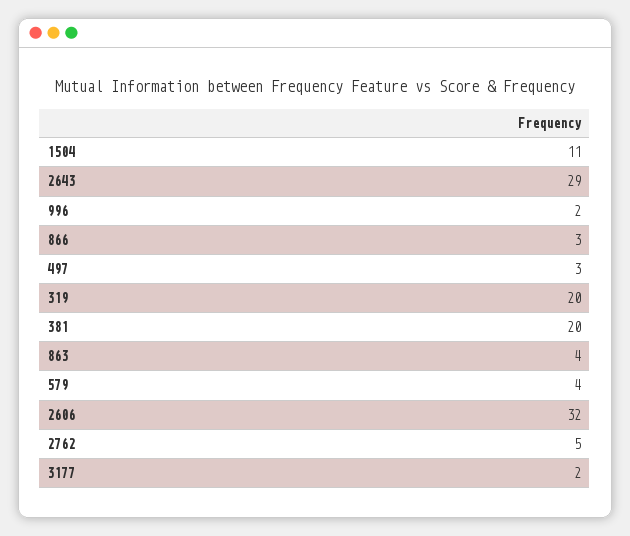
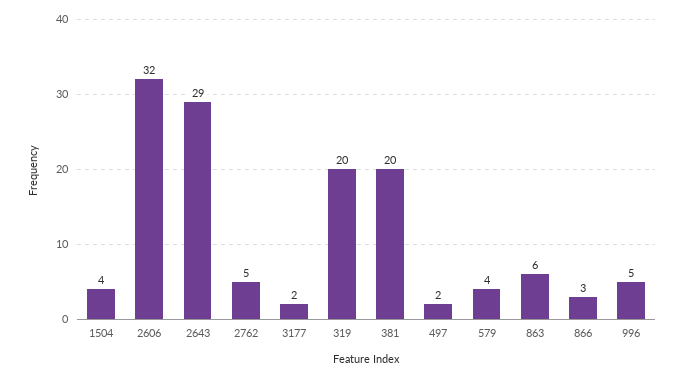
  {
-   "1504": 11,
+   "1504": 4,
    "2643": 29,
-   "996": 2,
+   "996": 5,
    "866": 3,
-   "497": 3,
+   "497": 2,
    "319": 20,
    "381": 20,
-   "863": 4,
+   "863": 6,
    "579": 4,
    "2606": 32,
    "2762": 5,
    "3177": 2
  }

